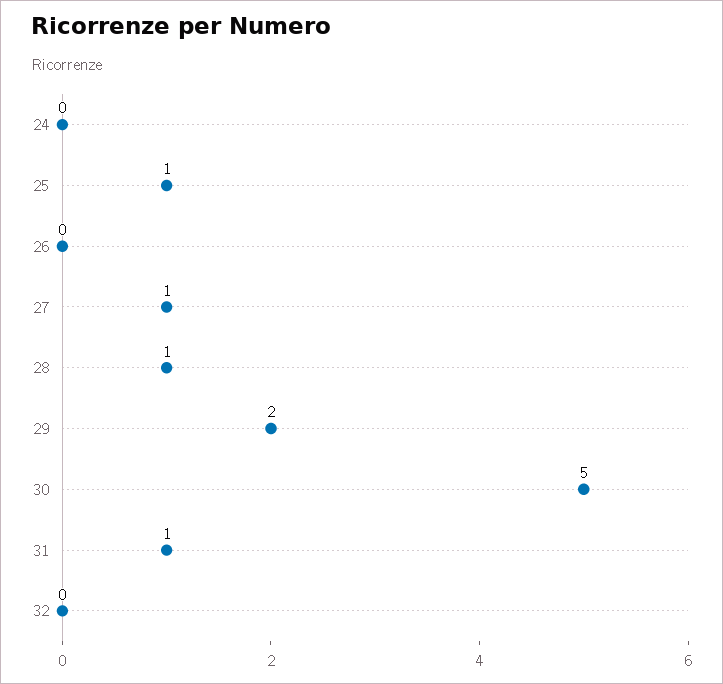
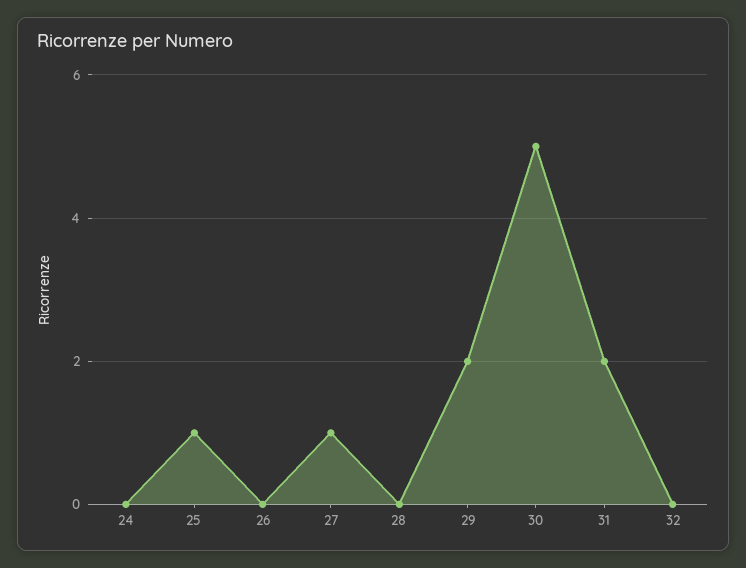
  {
    "24": 0,
    "25": 1,
    "26": 0,
    "27": 1,
-   "28": 1,
+   "28": 0,
    "29": 2,
    "30": 5,
-   "31": 1,
+   "31": 2,
    "32": 0
  }

